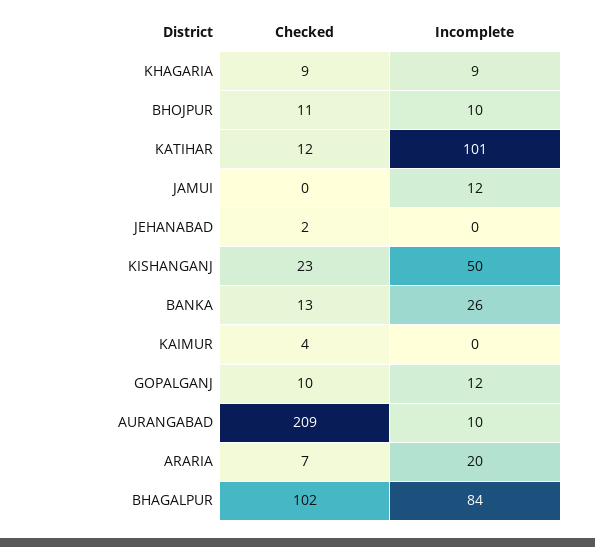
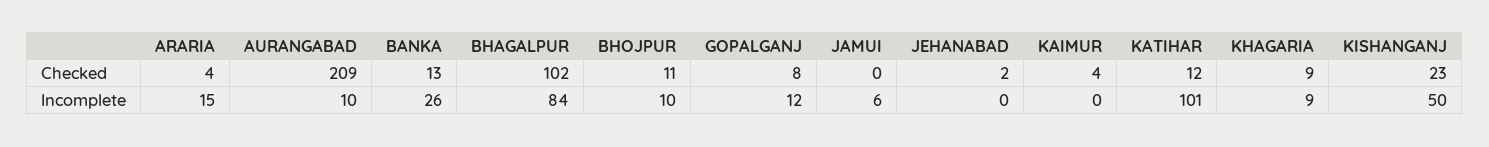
  {
    "Checked": {
      "KHAGARIA": 9,
      "BHOJPUR": 11,
      "KATIHAR": 12,
      "JAMUI": 0,
      "JEHANABAD": 2,
      "KISHANGANJ": 23,
      "BANKA": 13,
      "KAIMUR": 4,
-     "GOPALGANJ": 10,
+     "GOPALGANJ": 8,
      "AURANGABAD": 209,
-     "ARARIA": 7,
+     "ARARIA": 4,
      "BHAGALPUR": 102
    },
    "Incomplete": {
      "KHAGARIA": 9,
      "BHOJPUR": 10,
      "KATIHAR": 101,
-     "JAMUI": 12,
+     "JAMUI": 6,
      "JEHANABAD": 0,
      "KISHANGANJ": 50,
      "BANKA": 26,
      "KAIMUR": 0,
      "GOPALGANJ": 12,
      "AURANGABAD": 10,
-     "ARARIA": 20,
+     "ARARIA": 15,
      "BHAGALPUR": 84
    }
  }

